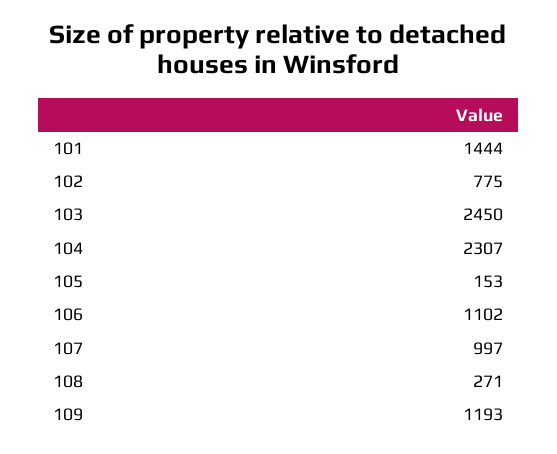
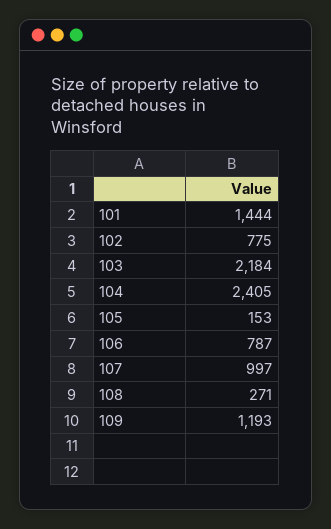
  {
    "101": 1444,
    "102": 775,
-   "103": 2450,
+   "103": 2184,
-   "104": 2307,
+   "104": 2405,
    "105": 153,
-   "106": 1102,
+   "106": 787,
    "107": 997,
    "108": 271,
    "109": 1193
  }

